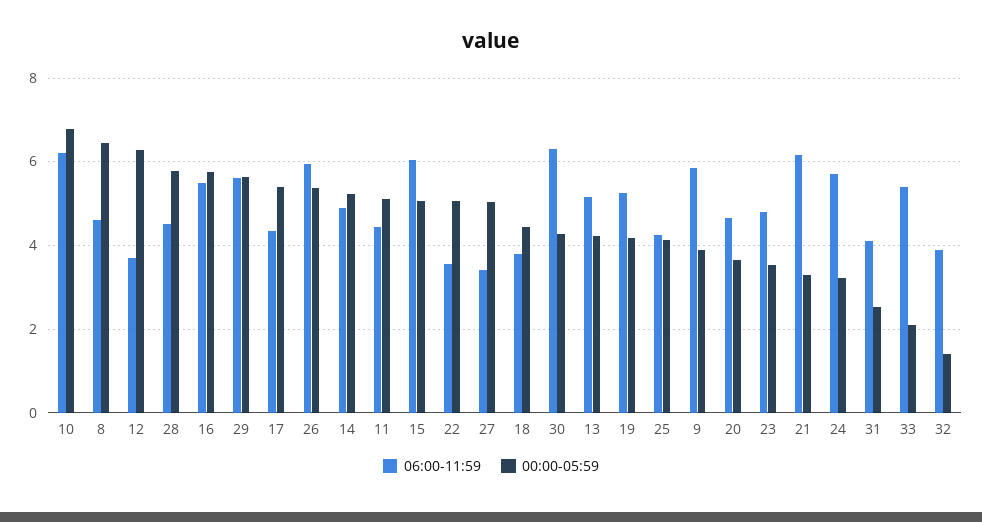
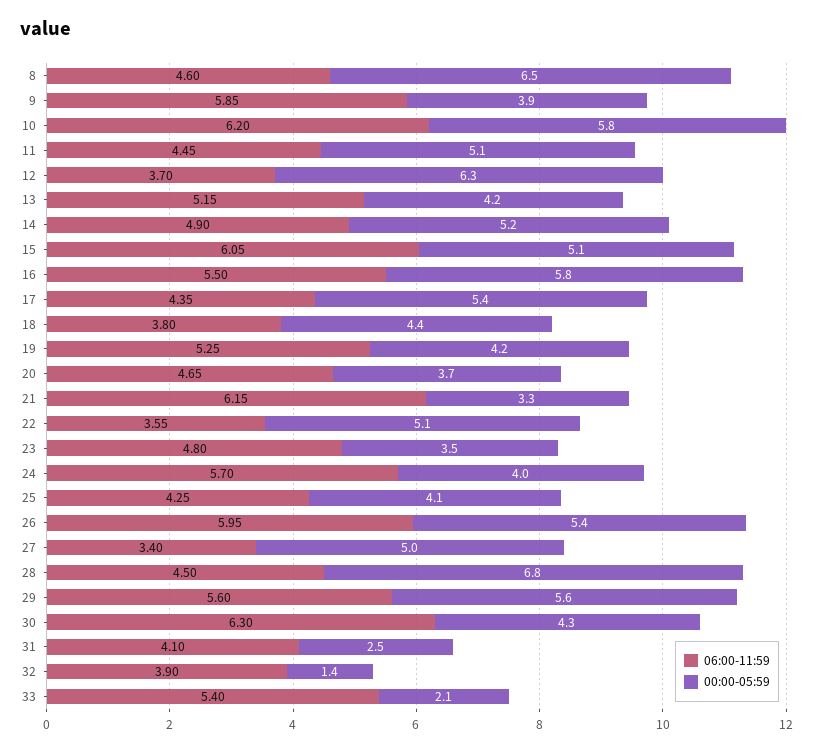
  {
    "06:00-11:59": {
      "10": 6.2,
      "8": 4.6,
      "12": 3.7,
      "28": 4.5,
      "16": 5.5,
      "29": 5.6,
      "17": 4.35,
      "26": 5.95,
      "14": 4.9,
      "11": 4.45,
      "15": 6.05,
      "22": 3.55,
      "27": 3.4,
      "18": 3.8,
      "30": 6.3,
      "13": 5.15,
      "19": 5.25,
      "25": 4.25,
      "9": 5.85,
      "20": 4.65,
      "23": 4.8,
      "21": 6.15,
      "24": 5.7,
      "31": 4.1,
      "33": 5.4,
      "32": 3.9
    },
    "00:00-05:59": {
-     "10": 6.8,
+     "10": 5.8,
      "8": 6.5,
      "12": 6.3,
-     "28": 5.8,
+     "28": 6.8,
      "16": 5.8,
      "29": 5.6,
      "17": 5.4,
      "26": 5.4,
      "14": 5.2,
      "11": 5.1,
      "15": 5.1,
      "22": 5.1,
      "27": 5,
      "18": 4.4,
      "30": 4.3,
      "13": 4.2,
      "19": 4.2,
      "25": 4.1,
      "9": 3.9,
      "20": 3.7,
      "23": 3.5,
      "21": 3.3,
-     "24": 3.2,
+     "24": 4,
      "31": 2.5,
      "33": 2.1,
      "32": 1.4
    }
  }

